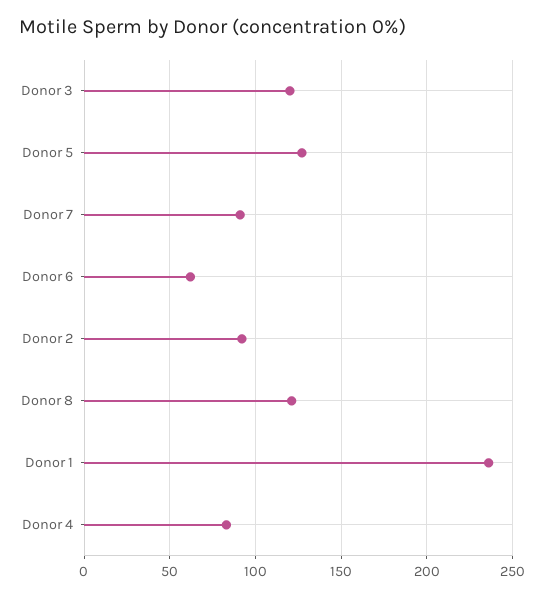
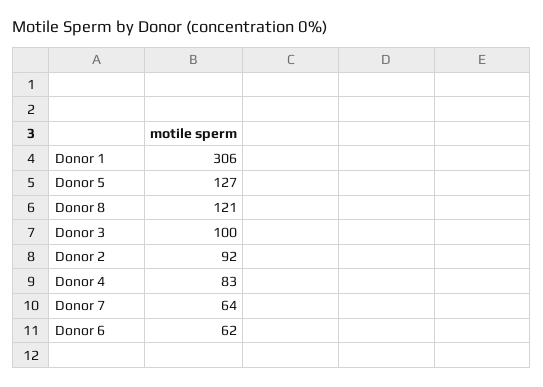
  {
-   "Donor 3": 120,
+   "Donor 3": 100,
    "Donor 5": 127,
-   "Donor 7": 90,
+   "Donor 7": 64,
    "Donor 6": 62,
    "Donor 2": 92,
    "Donor 8": 121,
-   "Donor 1": 235,
+   "Donor 1": 306,
    "Donor 4": 83
  }

